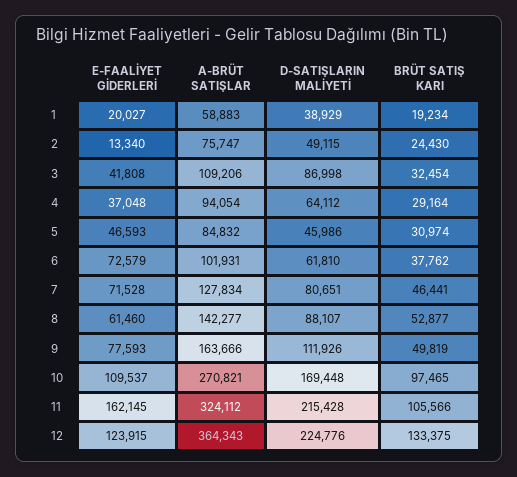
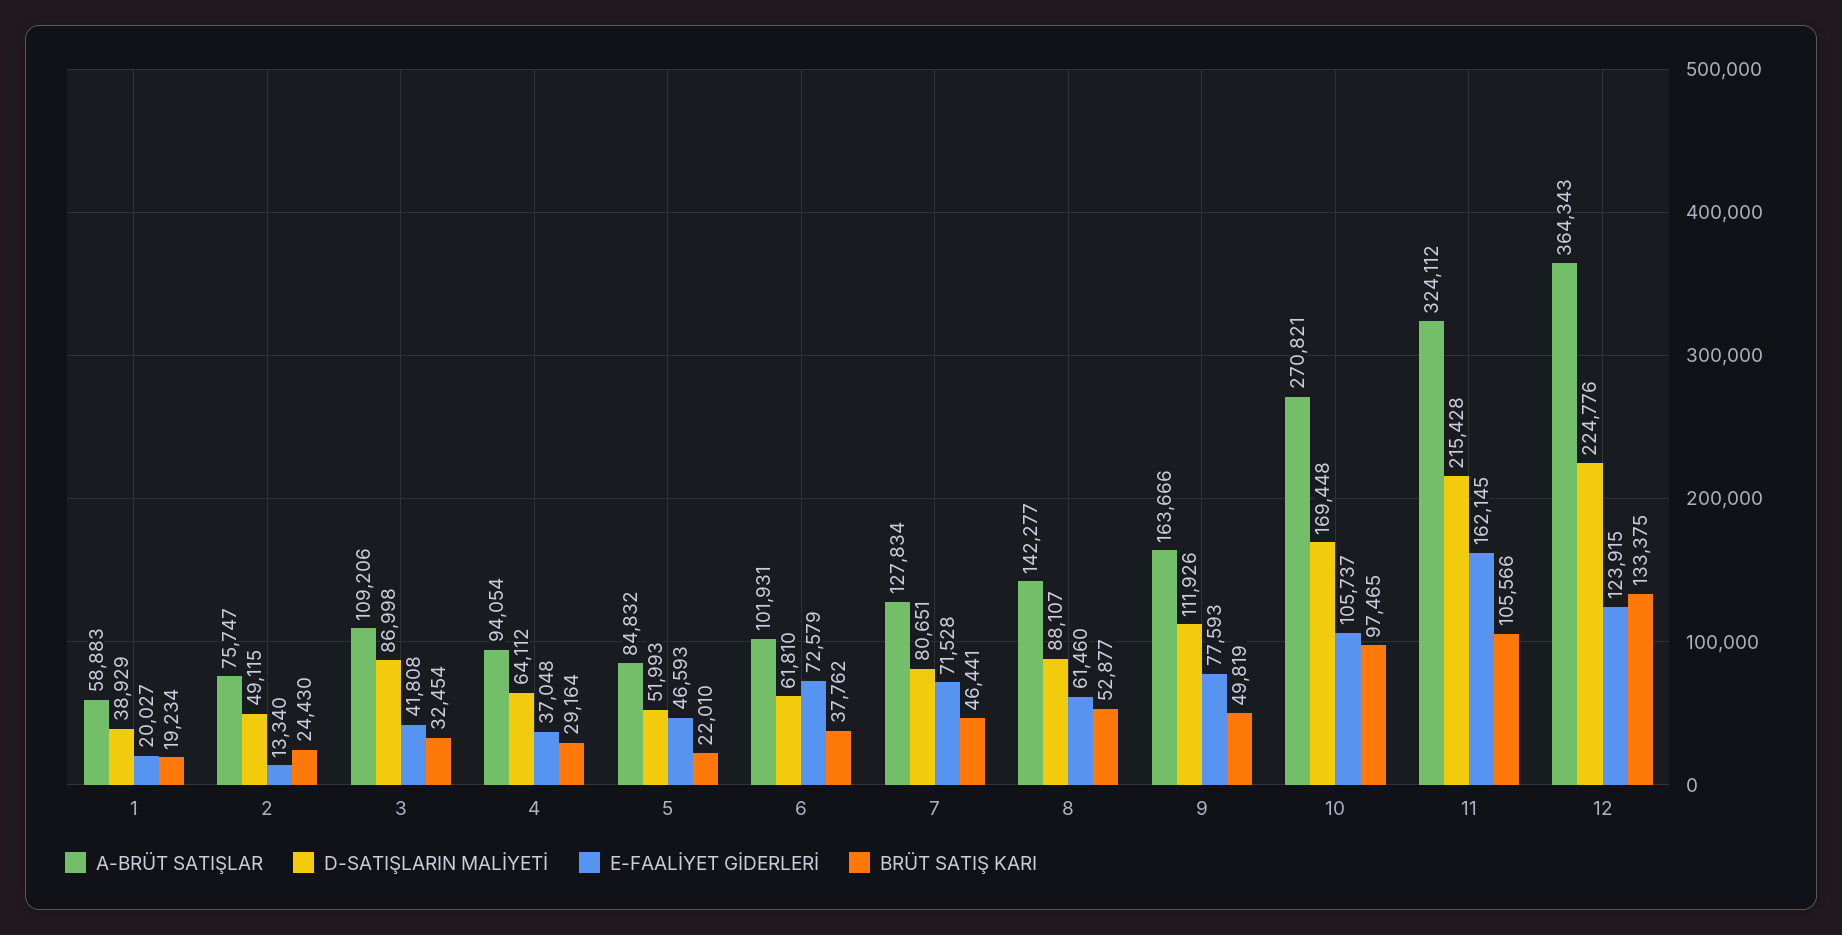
  {
    "E-FAALİYET GİDERLERİ": {
      "1": 20027,
      "2": 13340,
      "3": 41808,
      "4": 37048,
      "5": 46593,
      "6": 72579,
      "7": 71528,
      "8": 61460,
      "9": 77593,
-     "10": 109537,
+     "10": 105737,
      "11": 162145,
      "12": 123915
    },
    "A-BRÜT SATIŞLAR": {
      "1": 58883,
      "2": 75747,
      "3": 109206,
      "4": 94054,
      "5": 84832,
      "6": 101931,
      "7": 127834,
      "8": 142277,
      "9": 163666,
      "10": 270821,
      "11": 324112,
      "12": 364343
    },
    "D-SATIŞLARIN MALİYETİ": {
      "1": 38929,
      "2": 49115,
      "3": 86998,
      "4": 64112,
-     "5": 45986,
+     "5": 51993,
      "6": 61810,
      "7": 80651,
      "8": 88107,
      "9": 111926,
      "10": 169448,
      "11": 215428,
      "12": 224776
    },
    "BRÜT SATIŞ KARI": {
      "1": 19234,
      "2": 24430,
      "3": 32454,
      "4": 29164,
-     "5": 30974,
+     "5": 22010,
      "6": 37762,
      "7": 46441,
      "8": 52877,
      "9": 49819,
      "10": 97465,
      "11": 105566,
      "12": 133375
    }
  }

